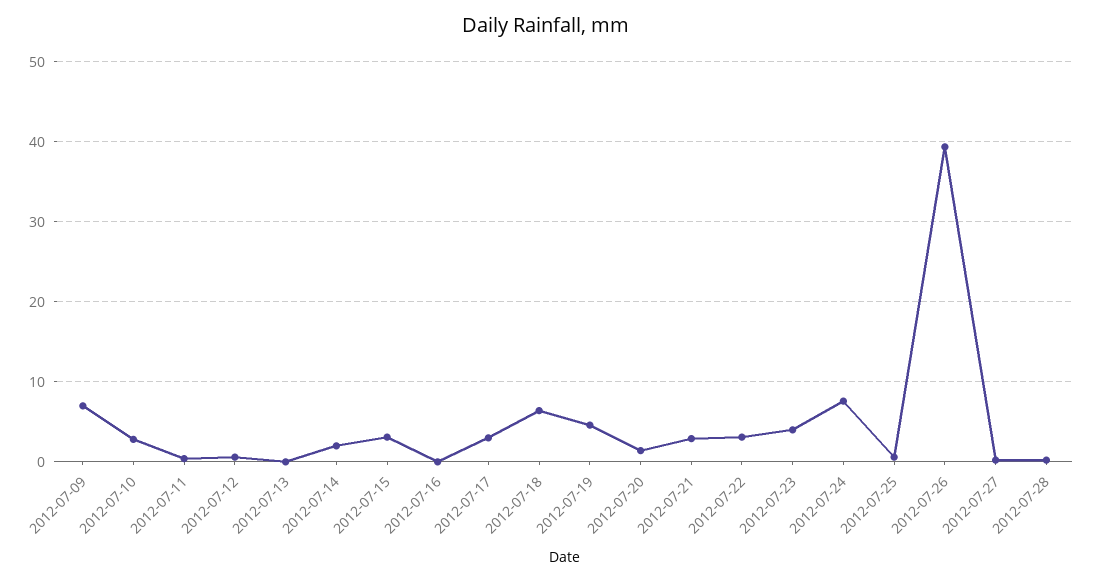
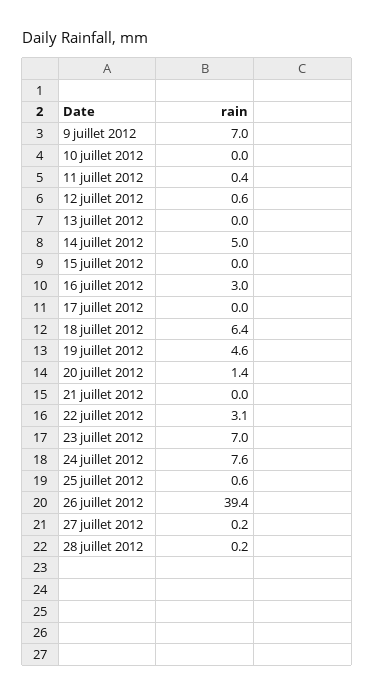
  {
    "2012-07-09": 7,
-   "2012-07-10": 3,
+   "2012-07-10": 0,
    "2012-07-11": 0.4,
    "2012-07-12": 0.6,
    "2012-07-13": 0,
-   "2012-07-14": 2,
+   "2012-07-14": 5,
-   "2012-07-15": 3,
+   "2012-07-15": 0,
-   "2012-07-16": 0,
+   "2012-07-16": 3,
-   "2012-07-17": 3,
+   "2012-07-17": 0,
    "2012-07-18": 6.4,
    "2012-07-19": 4.6,
    "2012-07-20": 1.4,
-   "2012-07-21": 3,
+   "2012-07-21": 0,
    "2012-07-22": 3.1,
-   "2012-07-23": 4,
+   "2012-07-23": 7,
    "2012-07-24": 7.6,
    "2012-07-25": 0.6,
    "2012-07-26": 39.4,
    "2012-07-27": 0.2,
    "2012-07-28": 0.2
  }

